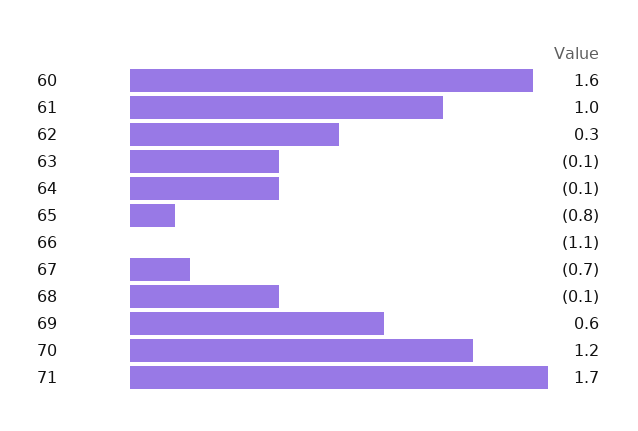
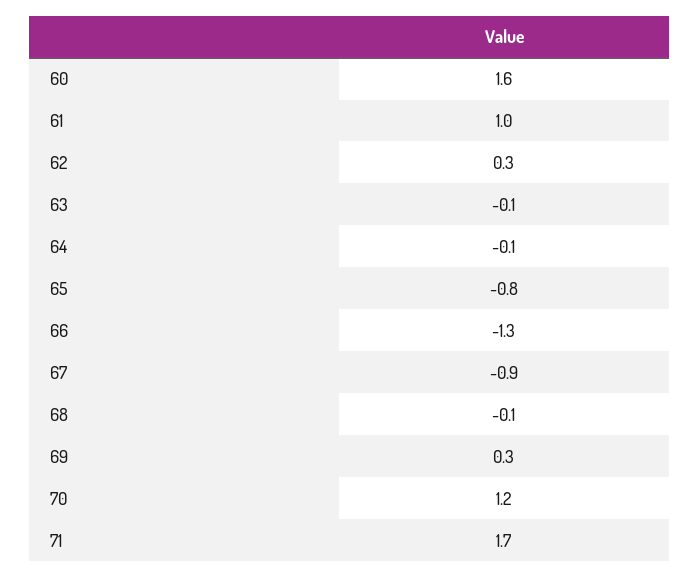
  {
    "60": 1.6,
    "61": 1,
    "62": 0.3,
    "63": -0.1,
    "64": -0.1,
    "65": -0.8,
-   "66": -1.1,
+   "66": -1.3,
-   "67": -0.7,
+   "67": -0.9,
    "68": -0.1,
-   "69": 0.6,
+   "69": 0.3,
    "70": 1.2,
    "71": 1.7
  }

